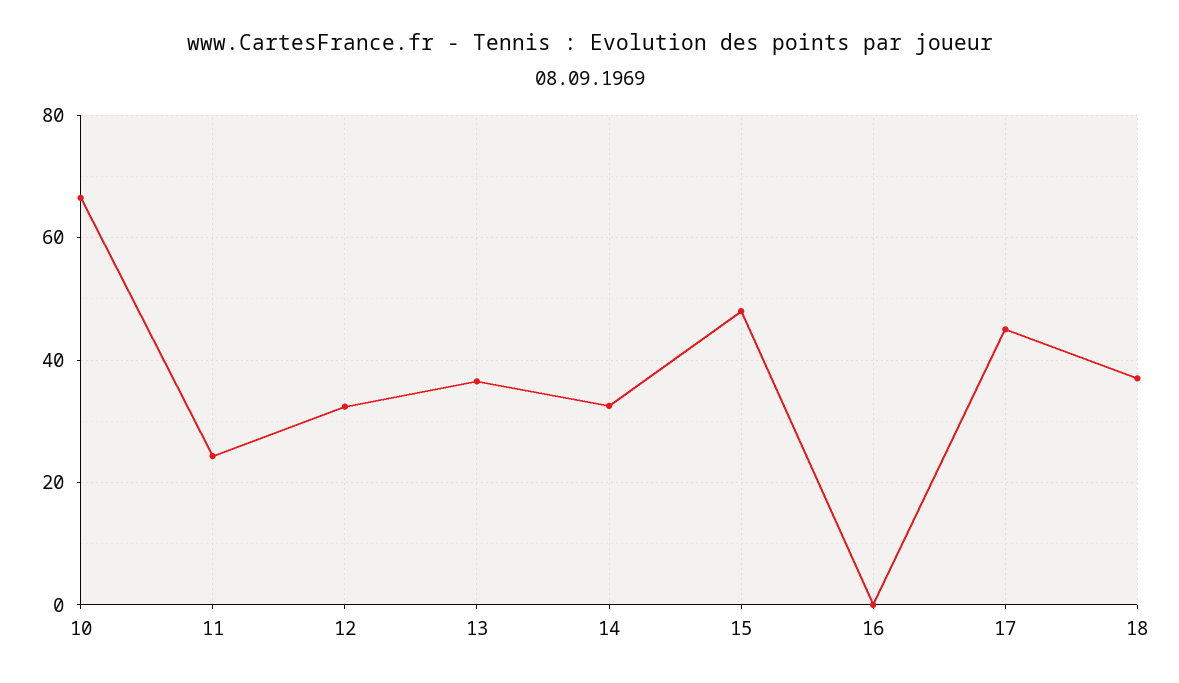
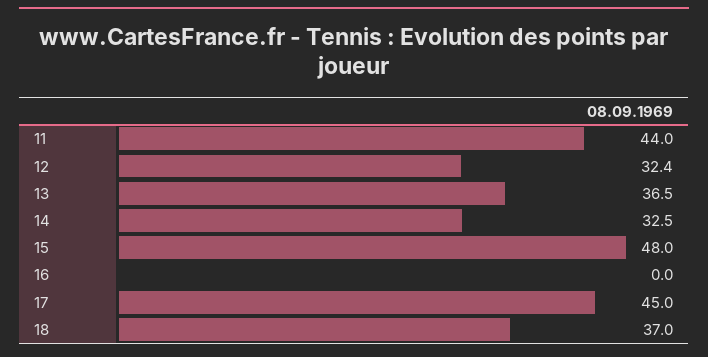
  {
-   "10": 66,
-   "11": 24,
+   "11": 44,
    "12": 32.4,
    "13": 36.5,
    "14": 32.5,
    "15": 48,
    "16": 0,
    "17": 45,
    "18": 37
  }

